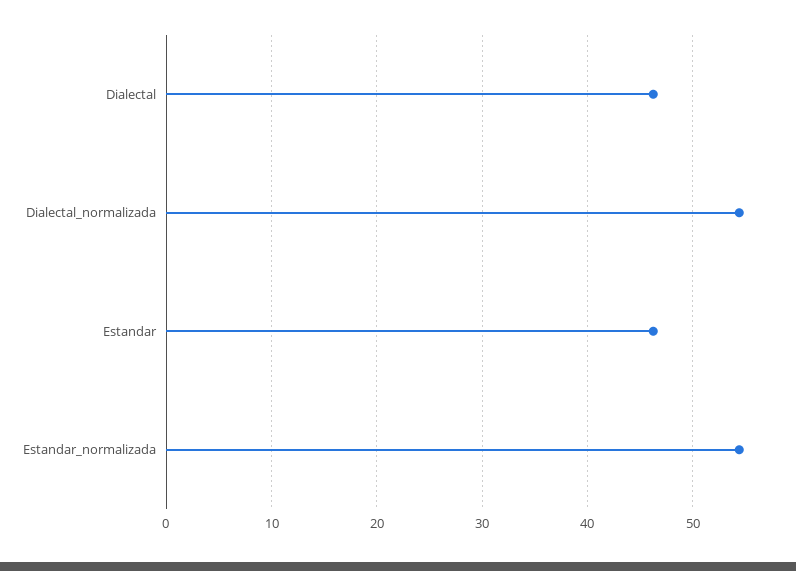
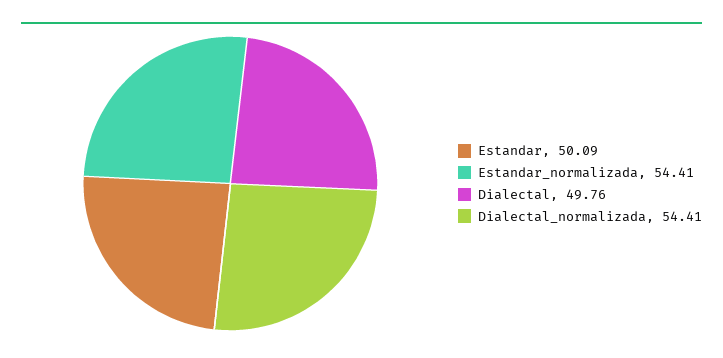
  {
-   "Dialectal": 46,
+   "Dialectal": 49.76,
    "Dialectal_normalizada": 54.41,
-   "Estandar": 46,
+   "Estandar": 50.09,
    "Estandar_normalizada": 54.41
  }

